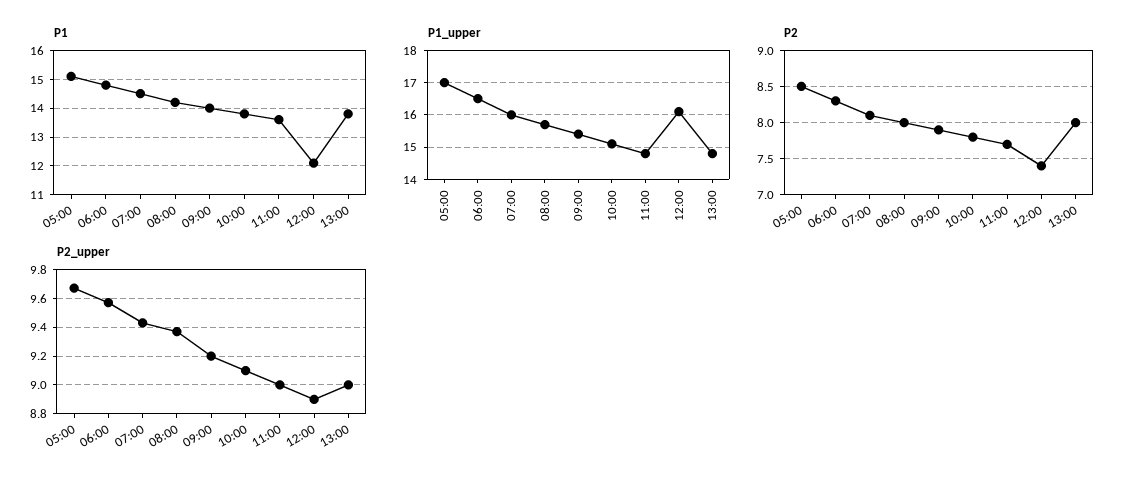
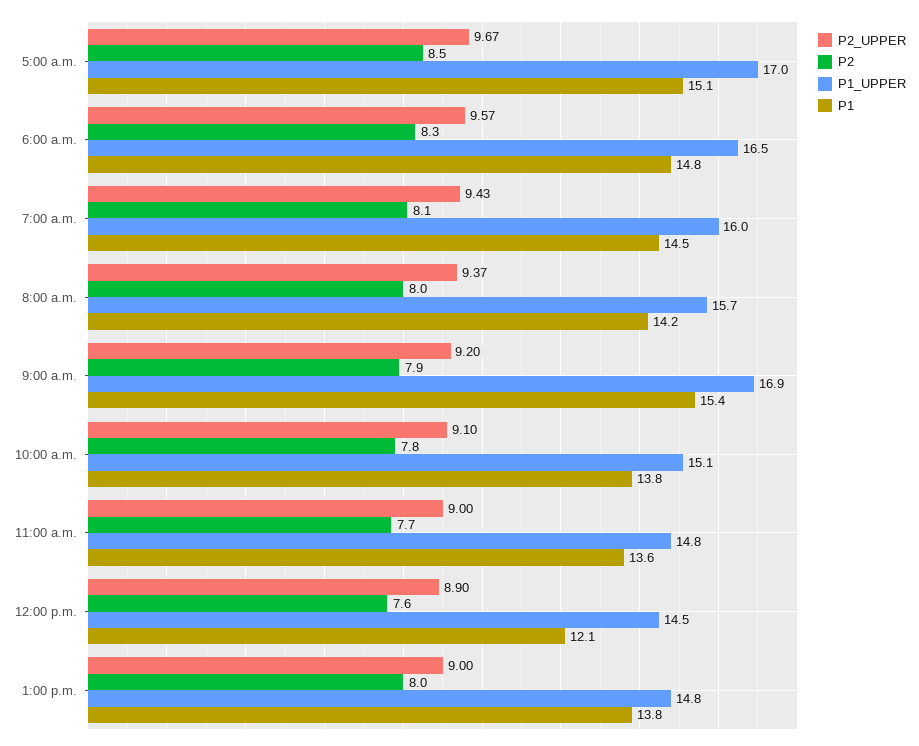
  {
    "P1": {
      "05:00": 15.1,
      "06:00": 14.8,
      "07:00": 14.5,
      "08:00": 14.2,
-     "09:00": 14,
+     "09:00": 15.4,
      "10:00": 13.8,
      "11:00": 13.6,
      "12:00": 12.1,
      "13:00": 13.8
    },
    "P1_upper": {
      "05:00": 17,
      "06:00": 16.5,
      "07:00": 16,
      "08:00": 15.7,
-     "09:00": 15.5,
+     "09:00": 16.9,
      "10:00": 15.1,
      "11:00": 14.8,
-     "12:00": 16,
+     "12:00": 14.5,
      "13:00": 14.8
    },
    "P2": {
      "05:00": 8.5,
      "06:00": 8.3,
      "07:00": 8.1,
      "08:00": 8,
      "09:00": 7.9,
      "10:00": 7.8,
      "11:00": 7.7,
-     "12:00": 7.4,
+     "12:00": 7.6,
      "13:00": 8
    },
    "P2_upper": {
      "05:00": 9.67,
      "06:00": 9.57,
      "07:00": 9.43,
      "08:00": 9.37,
      "09:00": 9.2,
      "10:00": 9.1,
      "11:00": 9,
      "12:00": 8.9,
      "13:00": 9
    }
  }

